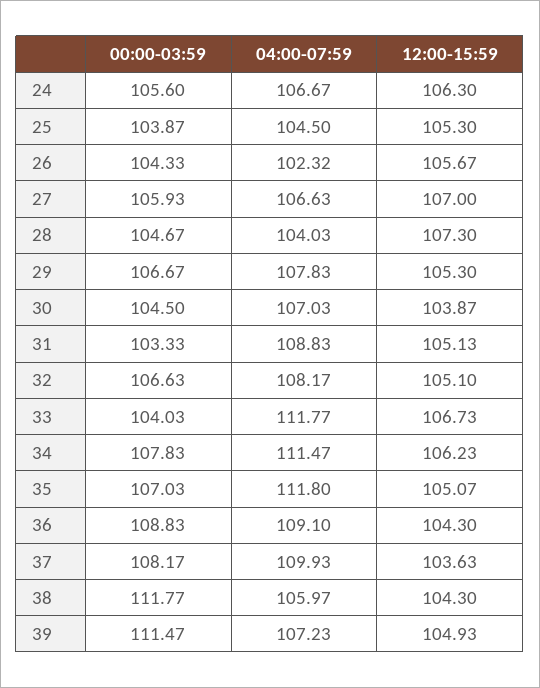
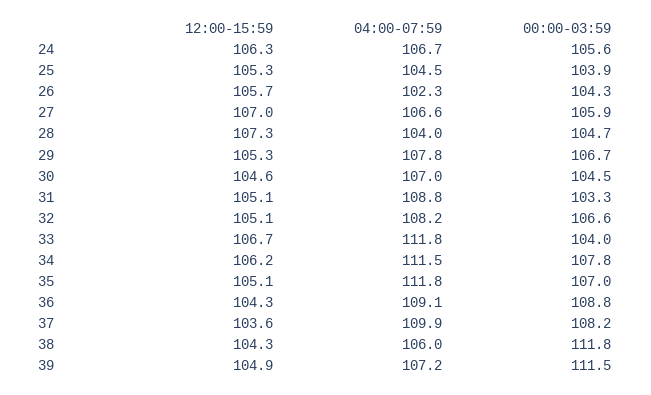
  {
    "00:00-03:59": {
      "24": 105.6,
      "25": 103.87,
      "26": 104.33,
      "27": 105.93,
      "28": 104.67,
      "29": 106.67,
      "30": 104.5,
      "31": 103.33,
      "32": 106.63,
      "33": 104.03,
      "34": 107.83,
      "35": 107.03,
      "36": 108.83,
      "37": 108.17,
      "38": 111.77,
      "39": 111.47
    },
    "04:00-07:59": {
      "24": 106.67,
      "25": 104.5,
      "26": 102.32,
      "27": 106.63,
      "28": 104.03,
      "29": 107.83,
      "30": 107.03,
      "31": 108.83,
      "32": 108.17,
      "33": 111.77,
      "34": 111.47,
      "35": 111.8,
      "36": 109.1,
      "37": 109.93,
      "38": 105.97,
      "39": 107.23
    },
    "12:00-15:59": {
      "24": 106.3,
      "25": 105.3,
      "26": 105.67,
      "27": 107,
      "28": 107.3,
      "29": 105.3,
-     "30": 103.87,
+     "30": 104.6,
      "31": 105.13,
      "32": 105.1,
      "33": 106.73,
      "34": 106.23,
      "35": 105.07,
      "36": 104.3,
      "37": 103.63,
      "38": 104.3,
      "39": 104.93
    }
  }

